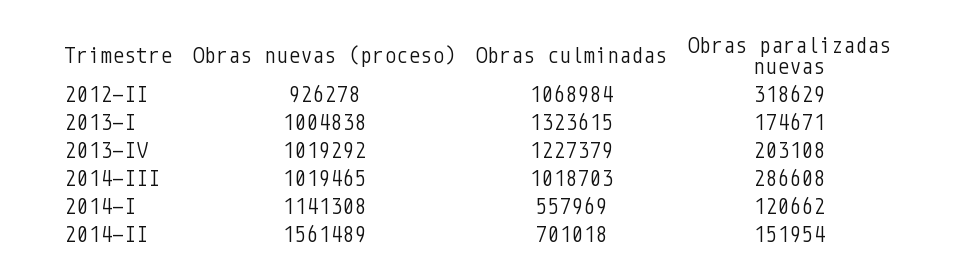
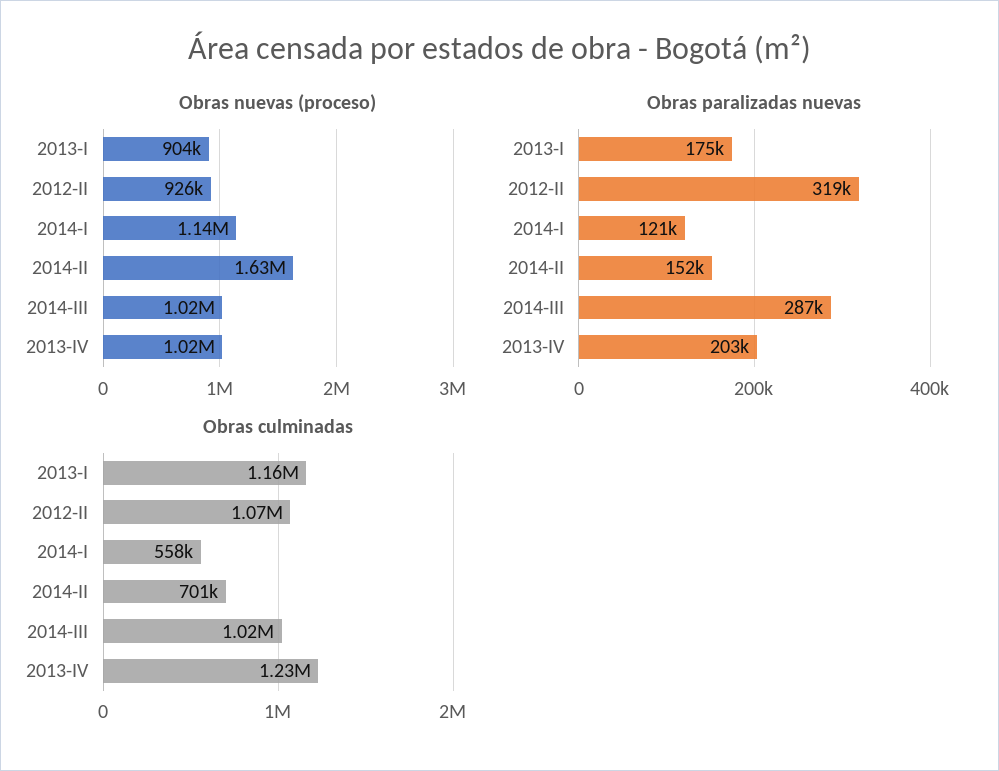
  {
    "Obras nuevas (proceso)": {
      "2012-II": 926278,
-     "2013-I": 1004838,
+     "2013-I": 904000,
      "2013-IV": 1019292,
      "2014-III": 1019465,
      "2014-I": 1141308,
-     "2014-II": 1561489
+     "2014-II": 1630000
    },
    "Obras culminadas": {
      "2012-II": 1068984,
-     "2013-I": 1323615,
+     "2013-I": 1160000,
      "2013-IV": 1227379,
      "2014-III": 1018703,
      "2014-I": 557969,
      "2014-II": 701018
    },
    "Obras paralizadas nuevas": {
      "2012-II": 318629,
      "2013-I": 174671,
      "2013-IV": 203108,
      "2014-III": 286608,
      "2014-I": 120662,
      "2014-II": 151954
    }
  }

